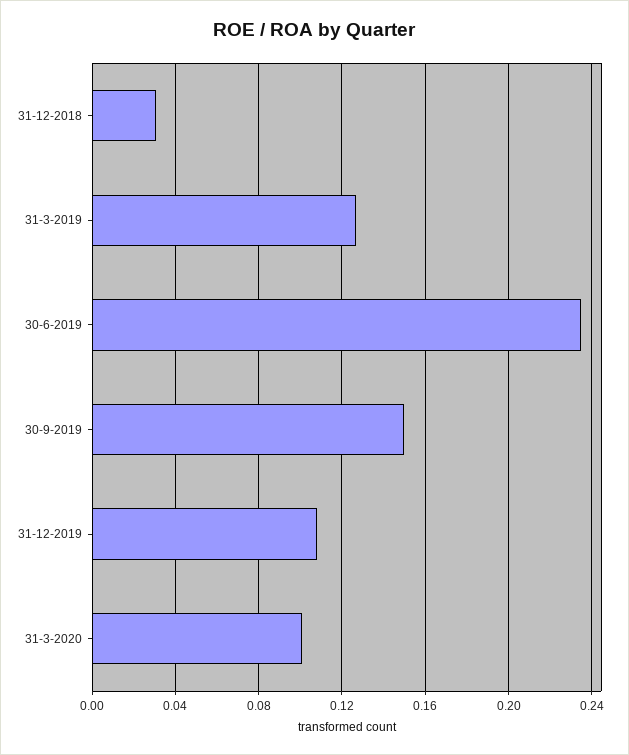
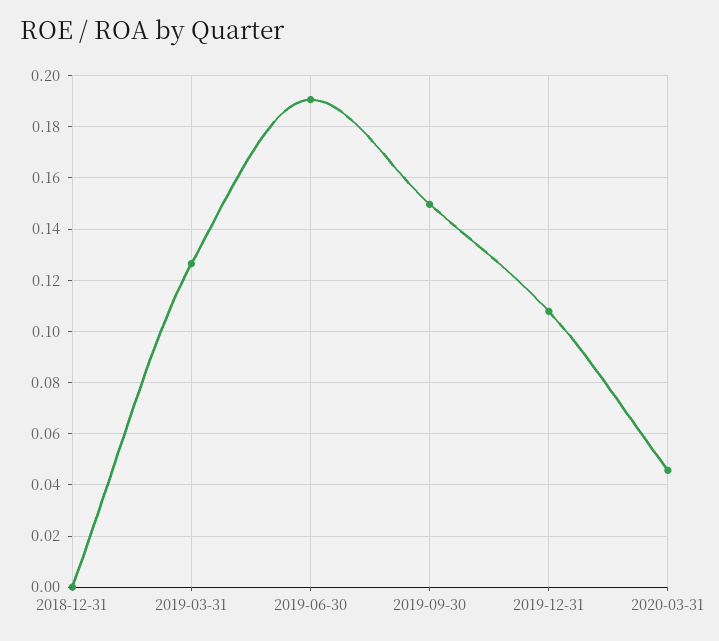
  {
-   "31-12-2018": 0.03,
+   "31-12-2018": 0,
    "31-3-2019": 0.1275,
-   "30-6-2019": 0.235,
+   "30-6-2019": 0.19,
    "30-9-2019": 0.15,
    "31-12-2019": 0.1075,
-   "31-3-2020": 0.1
+   "31-3-2020": 0.045
  }

